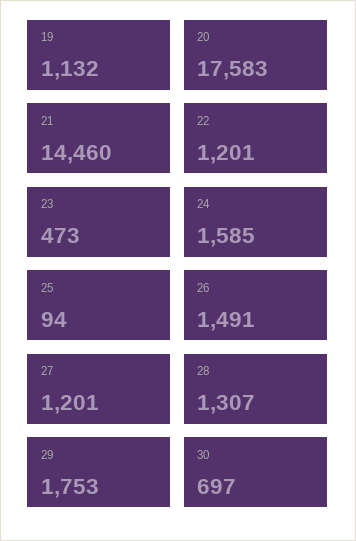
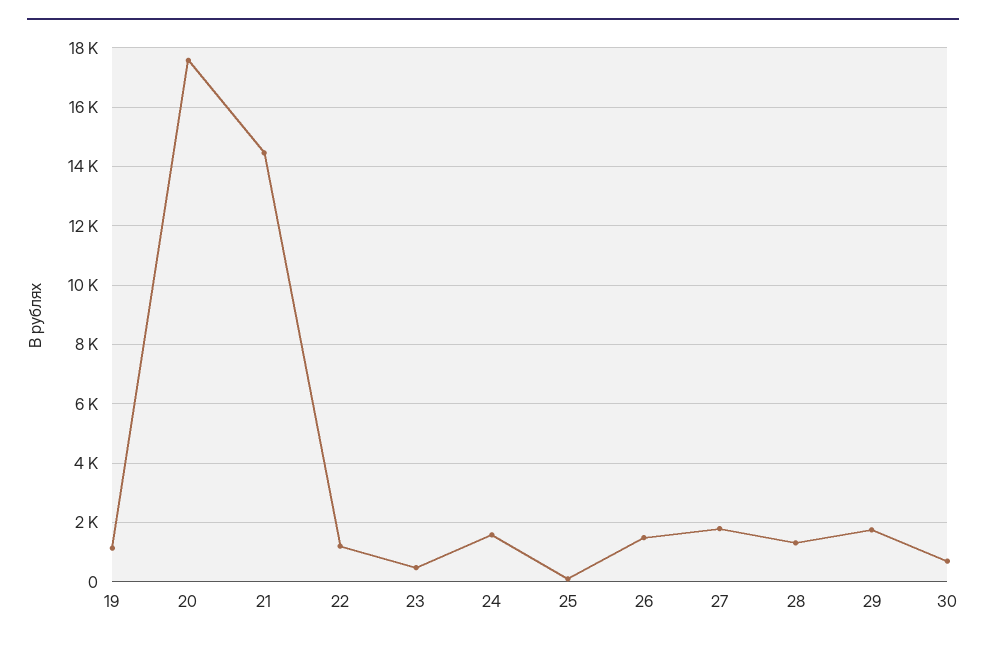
  {
    "19": 1132,
    "20": 17583,
    "21": 14460,
    "22": 1201,
    "23": 473,
    "24": 1585,
    "25": 94,
    "26": 1491,
-   "27": 1201,
+   "27": 1750,
    "28": 1307,
    "29": 1753,
    "30": 697
  }

